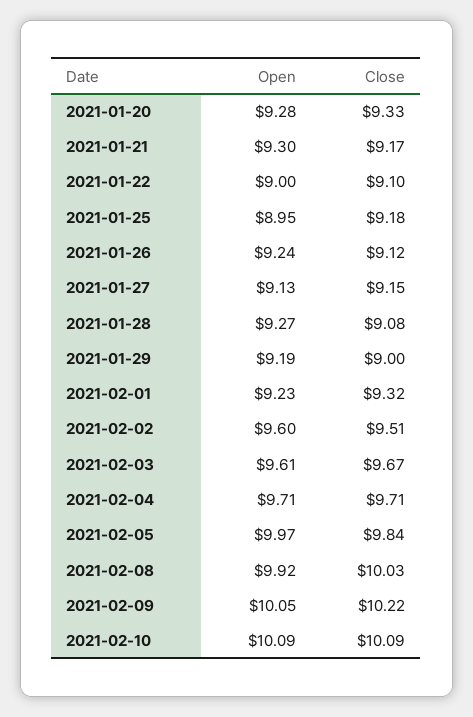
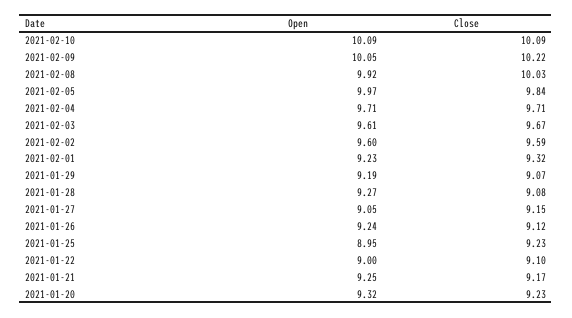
  {
    "Open": {
-     "2021-01-20": 9.28,
+     "2021-01-20": 9.32,
-     "2021-01-21": 9.3,
+     "2021-01-21": 9.25,
      "2021-01-22": 9,
      "2021-01-25": 8.95,
      "2021-01-26": 9.24,
-     "2021-01-27": 9.13,
+     "2021-01-27": 9.05,
      "2021-01-28": 9.27,
      "2021-01-29": 9.19,
      "2021-02-01": 9.23,
      "2021-02-02": 9.6,
      "2021-02-03": 9.61,
      "2021-02-04": 9.71,
      "2021-02-05": 9.97,
      "2021-02-08": 9.92,
      "2021-02-09": 10.05,
      "2021-02-10": 10.09
    },
    "Close": {
-     "2021-01-20": 9.33,
+     "2021-01-20": 9.23,
      "2021-01-21": 9.17,
      "2021-01-22": 9.1,
-     "2021-01-25": 9.18,
+     "2021-01-25": 9.23,
      "2021-01-26": 9.12,
      "2021-01-27": 9.15,
      "2021-01-28": 9.08,
-     "2021-01-29": 9,
+     "2021-01-29": 9.07,
      "2021-02-01": 9.32,
-     "2021-02-02": 9.51,
+     "2021-02-02": 9.59,
      "2021-02-03": 9.67,
      "2021-02-04": 9.71,
      "2021-02-05": 9.84,
      "2021-02-08": 10.03,
      "2021-02-09": 10.22,
      "2021-02-10": 10.09
    }
  }

